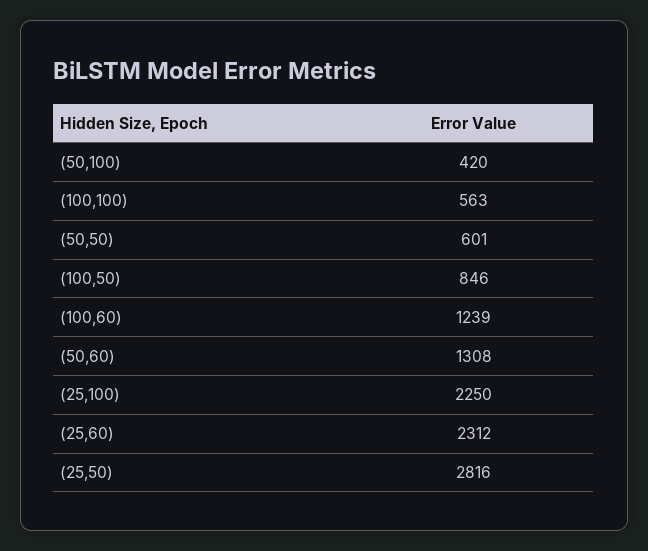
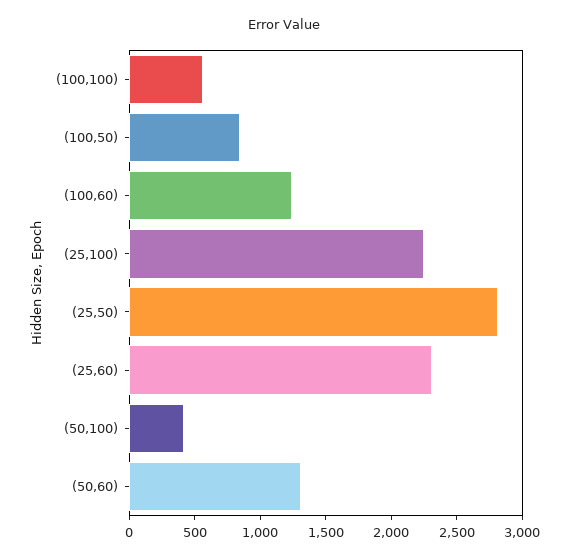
  {
    "(50,100)": 420,
    "(100,100)": 563,
-   "(50,50)": 601,
    "(100,50)": 846,
    "(100,60)": 1239,
    "(50,60)": 1308,
    "(25,100)": 2250,
    "(25,60)": 2312,
    "(25,50)": 2816
  }

